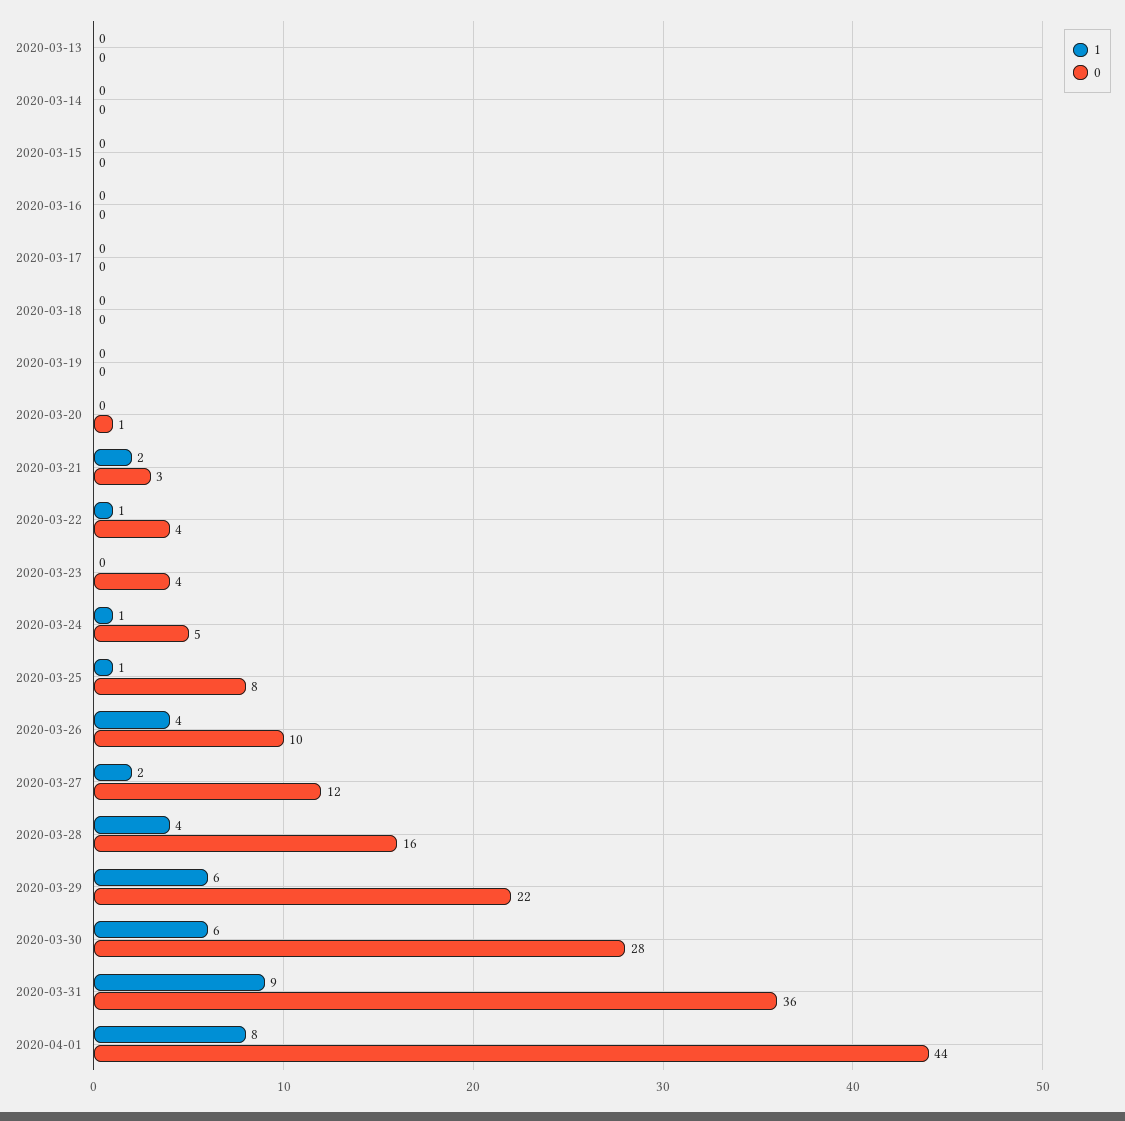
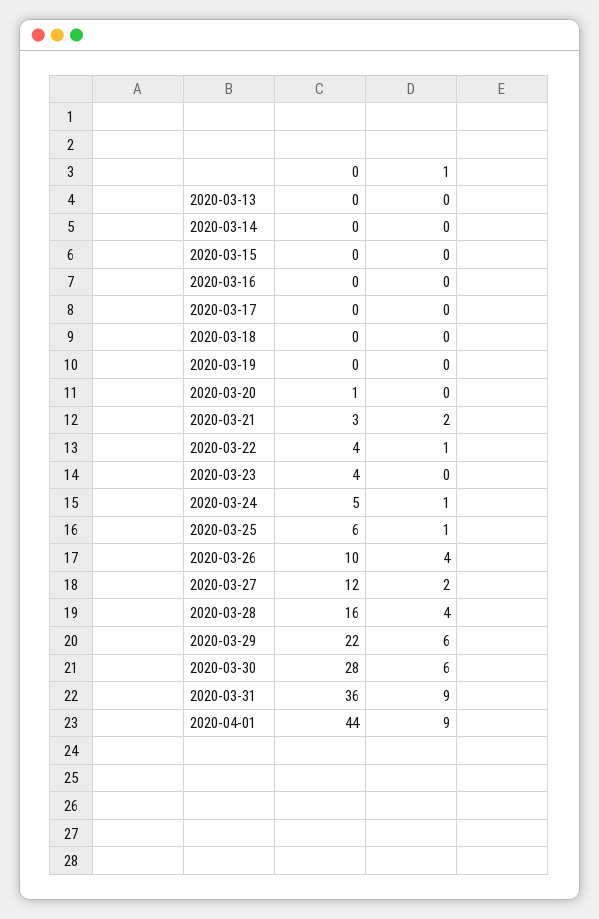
  {
    "1": {
      "2020-03-13": 0,
      "2020-03-14": 0,
      "2020-03-15": 0,
      "2020-03-16": 0,
      "2020-03-17": 0,
      "2020-03-18": 0,
      "2020-03-19": 0,
      "2020-03-20": 0,
      "2020-03-21": 2,
      "2020-03-22": 1,
      "2020-03-23": 0,
      "2020-03-24": 1,
      "2020-03-25": 1,
      "2020-03-26": 4,
      "2020-03-27": 2,
      "2020-03-28": 4,
      "2020-03-29": 6,
      "2020-03-30": 6,
      "2020-03-31": 9,
-     "2020-04-01": 8
+     "2020-04-01": 9
    },
    "0": {
      "2020-03-13": 0,
      "2020-03-14": 0,
      "2020-03-15": 0,
      "2020-03-16": 0,
      "2020-03-17": 0,
      "2020-03-18": 0,
      "2020-03-19": 0,
      "2020-03-20": 1,
      "2020-03-21": 3,
      "2020-03-22": 4,
      "2020-03-23": 4,
      "2020-03-24": 5,
-     "2020-03-25": 8,
+     "2020-03-25": 6,
      "2020-03-26": 10,
      "2020-03-27": 12,
      "2020-03-28": 16,
      "2020-03-29": 22,
      "2020-03-30": 28,
      "2020-03-31": 36,
      "2020-04-01": 44
    }
  }

